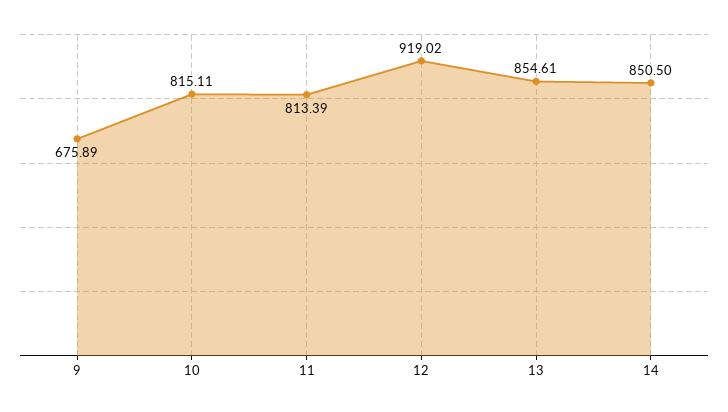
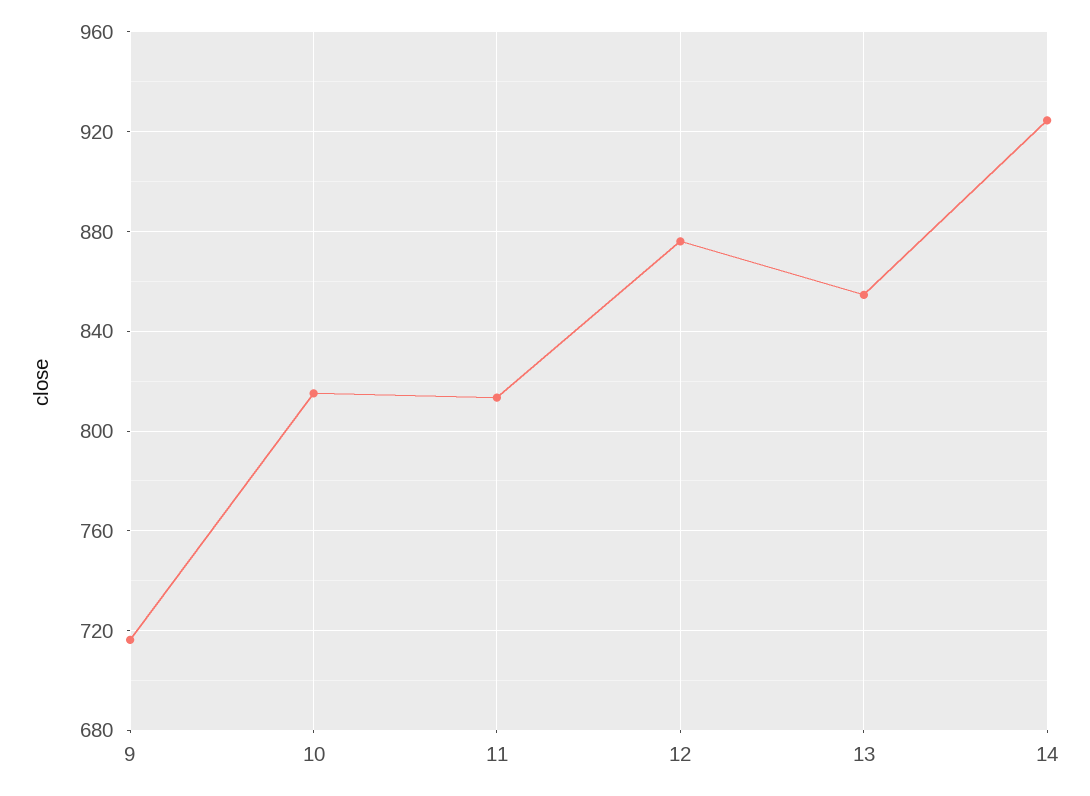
  {
-   "9": 675.89,
+   "9": 715,
    "10": 815.11,
    "11": 813.39,
-   "12": 919.02,
+   "12": 875,
    "13": 854.61,
-   "14": 850.5
+   "14": 925
  }

